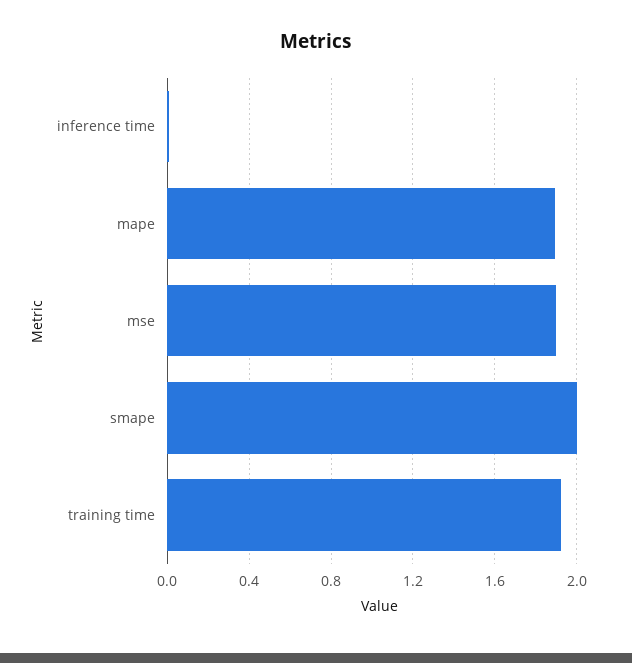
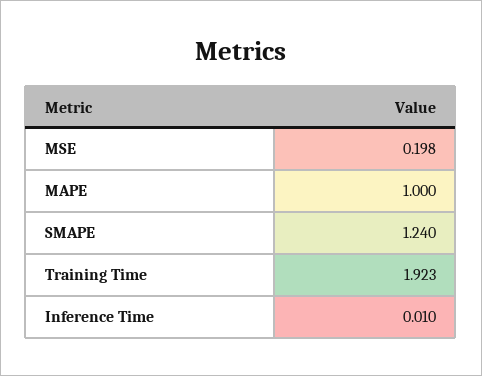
  {
    "inference time": 0.01,
-   "mape": 1.9,
+   "mape": 1,
-   "mse": 1.9,
+   "mse": 0.198,
-   "smape": 2,
+   "smape": 1.24,
    "training time": 1.923
  }

